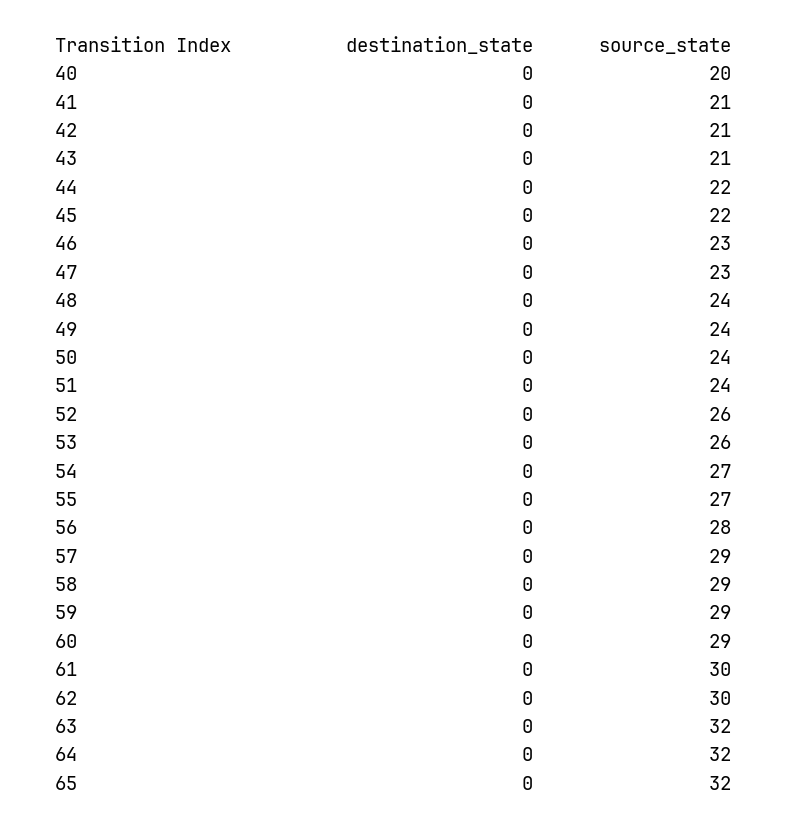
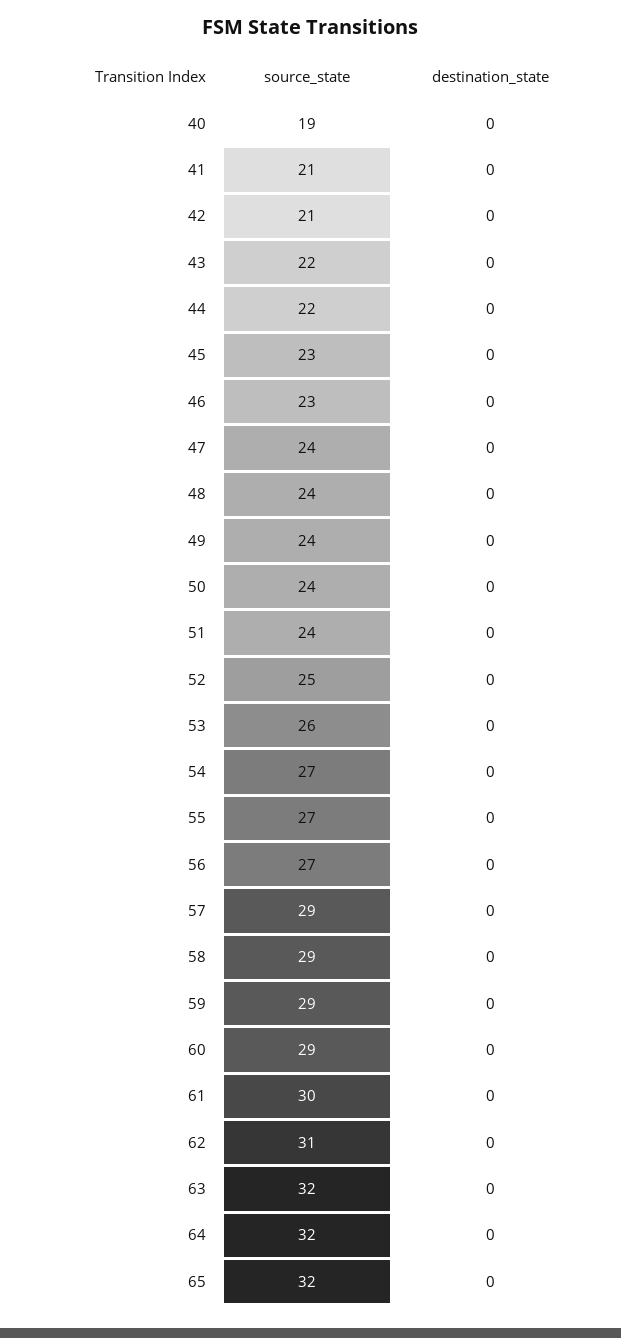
  {
    "destination_state": {
      "40": 0,
      "41": 0,
      "42": 0,
      "43": 0,
      "44": 0,
      "45": 0,
      "46": 0,
      "47": 0,
      "48": 0,
      "49": 0,
      "50": 0,
      "51": 0,
      "52": 0,
      "53": 0,
      "54": 0,
      "55": 0,
      "56": 0,
      "57": 0,
      "58": 0,
      "59": 0,
      "60": 0,
      "61": 0,
      "62": 0,
      "63": 0,
      "64": 0,
      "65": 0
    },
    "source_state": {
-     "40": 20,
+     "40": 19,
      "41": 21,
      "42": 21,
-     "43": 21,
+     "43": 22,
      "44": 22,
-     "45": 22,
+     "45": 23,
      "46": 23,
-     "47": 23,
+     "47": 24,
      "48": 24,
      "49": 24,
      "50": 24,
      "51": 24,
-     "52": 26,
+     "52": 25,
      "53": 26,
      "54": 27,
      "55": 27,
-     "56": 28,
+     "56": 27,
      "57": 29,
      "58": 29,
      "59": 29,
      "60": 29,
      "61": 30,
-     "62": 30,
+     "62": 31,
      "63": 32,
      "64": 32,
      "65": 32
    }
  }

